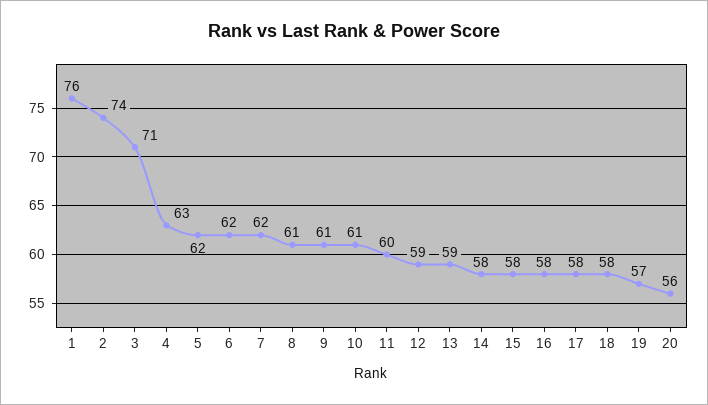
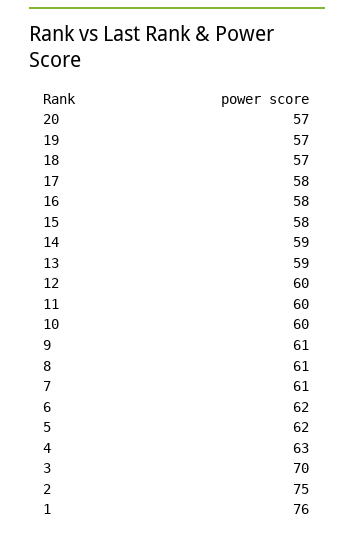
  {
    "1": 76,
-   "2": 74,
+   "2": 75,
-   "3": 71,
+   "3": 70,
    "4": 63,
    "5": 62,
    "6": 62,
-   "7": 62,
+   "7": 61,
    "8": 61,
    "9": 61,
-   "10": 61,
+   "10": 60,
    "11": 60,
-   "12": 59,
+   "12": 60,
    "13": 59,
-   "14": 58,
+   "14": 59,
    "15": 58,
    "16": 58,
    "17": 58,
-   "18": 58,
+   "18": 57,
    "19": 57,
-   "20": 56
+   "20": 57
  }

